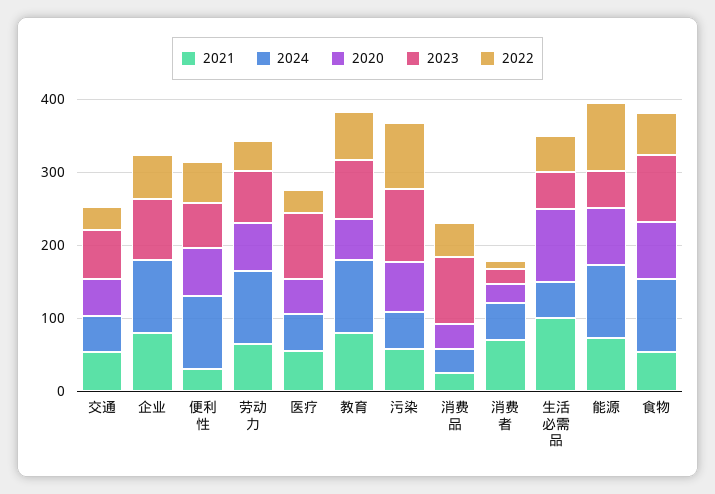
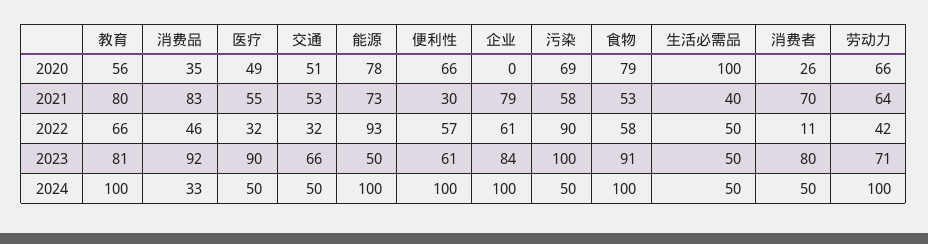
  {
    "2021": {
      "交通": 53,
      "企业": 79,
      "便利性": 30,
      "劳动力": 64,
      "医疗": 55,
      "教育": 80,
      "污染": 58,
-     "消费品": 20,
+     "消费品": 83,
      "消费者": 70,
-     "生活必需品": 100,
+     "生活必需品": 40,
      "能源": 73,
      "食物": 53
    },
    "2024": {
      "交通": 50,
      "企业": 100,
      "便利性": 100,
      "劳动力": 100,
      "医疗": 50,
      "教育": 100,
      "污染": 50,
      "消费品": 33,
      "消费者": 50,
      "生活必需品": 50,
      "能源": 100,
      "食物": 100
    },
    "2020": {
      "交通": 51,
      "企业": 0,
      "便利性": 66,
      "劳动力": 66,
      "医疗": 49,
      "教育": 56,
      "污染": 69,
      "消费品": 35,
      "消费者": 26,
      "生活必需品": 100,
      "能源": 78,
      "食物": 79
    },
    "2023": {
      "交通": 66,
      "企业": 84,
      "便利性": 61,
      "劳动力": 71,
      "医疗": 90,
      "教育": 81,
      "污染": 100,
      "消费品": 92,
-     "消费者": 20,
+     "消费者": 80,
      "生活必需品": 50,
      "能源": 50,
      "食物": 91
    },
    "2022": {
      "交通": 32,
      "企业": 61,
      "便利性": 57,
      "劳动力": 42,
      "医疗": 32,
      "教育": 66,
      "污染": 90,
      "消费品": 46,
      "消费者": 11,
      "生活必需品": 50,
      "能源": 93,
      "食物": 58
    }
  }

